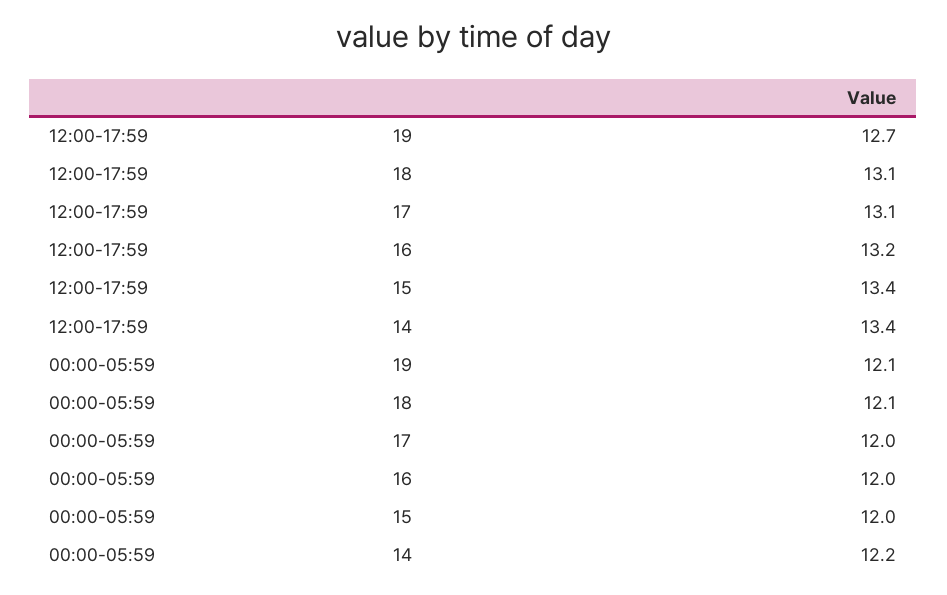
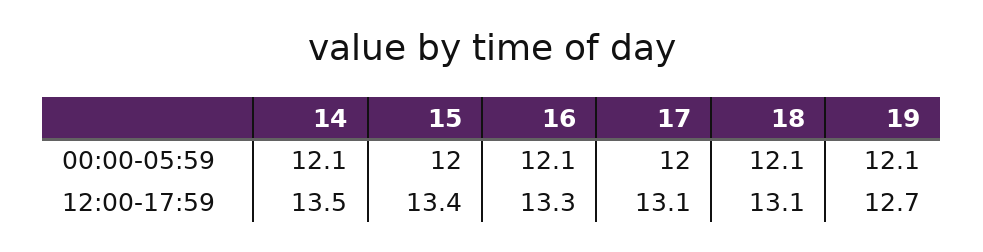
  {
    "12:00-17:59": {
      "19": 12.7,
      "18": 13.1,
      "17": 13.1,
-     "16": 13.2,
+     "16": 13.3,
      "15": 13.4,
-     "14": 13.4
+     "14": 13.5
    },
    "00:00-05:59": {
      "19": 12.1,
      "18": 12.1,
      "17": 12,
-     "16": 12,
+     "16": 12.1,
      "15": 12,
-     "14": 12.2
+     "14": 12.1
    }
  }

